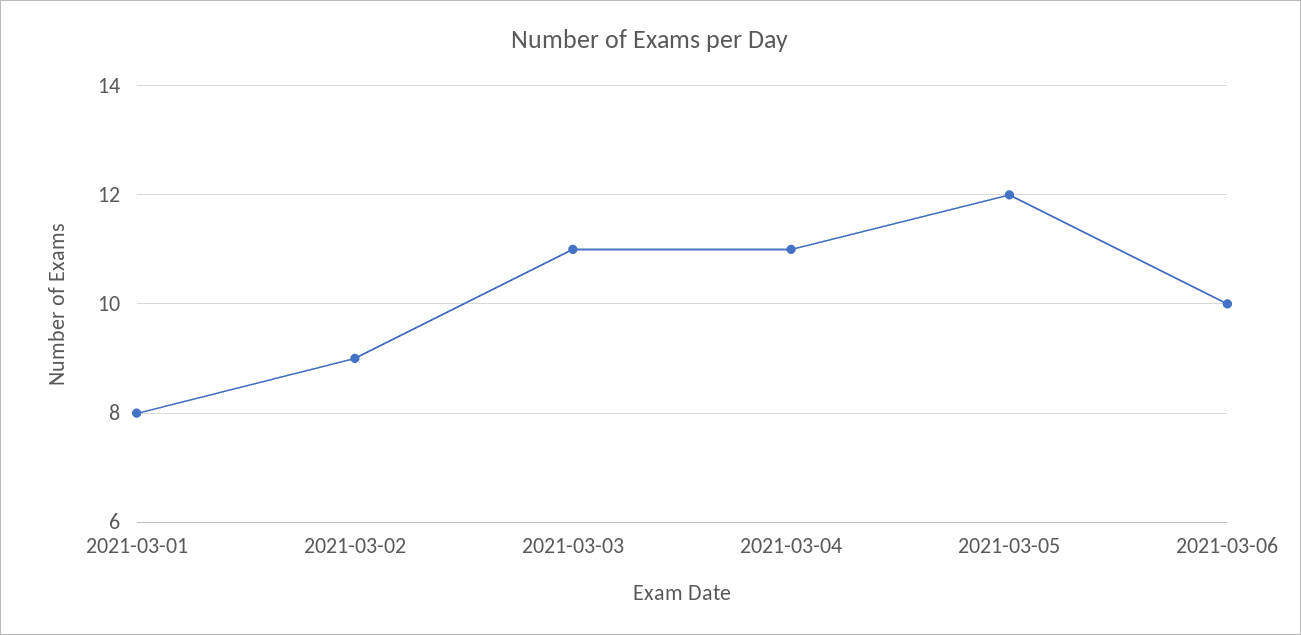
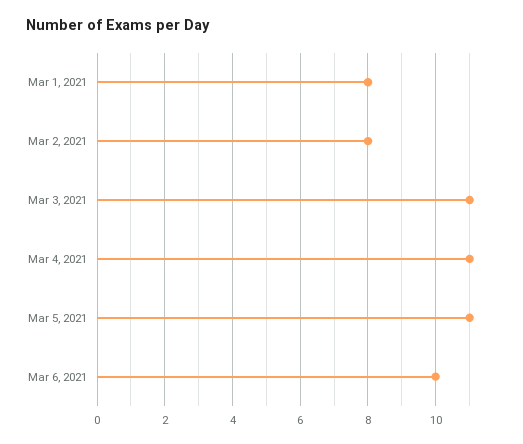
  {
    "2021-03-01": 8,
-   "2021-03-02": 9,
+   "2021-03-02": 8,
    "2021-03-03": 11,
    "2021-03-04": 11,
-   "2021-03-05": 12,
+   "2021-03-05": 11,
    "2021-03-06": 10
  }

